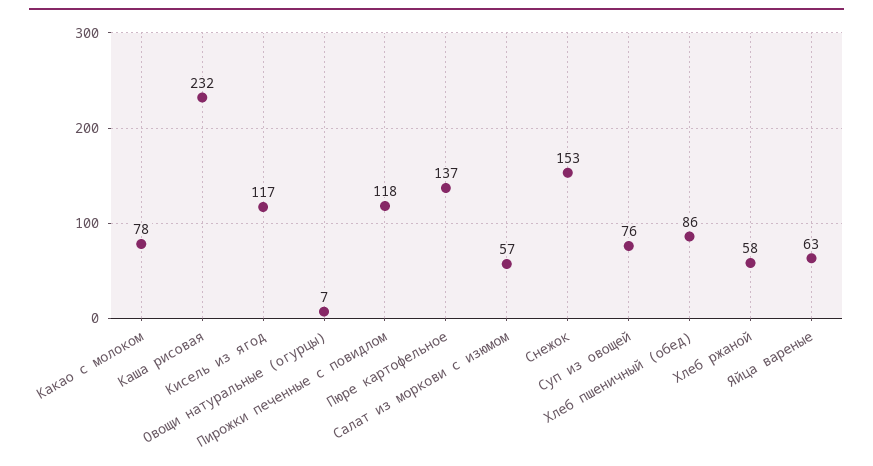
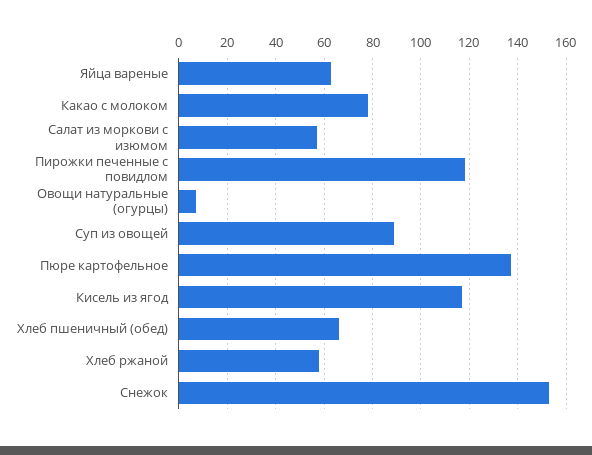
  {
    "Какао с молоком": 78,
-   "Каша рисовая": 232,
    "Кисель из ягод": 117,
    "Овощи натуральные (огурцы)": 7,
    "Пирожки печенные с повидлом": 118,
    "Пюре картофельное": 137,
    "Салат из моркови с изюмом": 57,
    "Снежок": 153,
-   "Суп из овощей": 76,
+   "Суп из овощей": 90,
-   "Хлеб пшеничный (обед)": 86,
+   "Хлеб пшеничный (обед)": 65,
    "Хлеб ржаной": 58,
    "Яйца вареные": 63
  }

